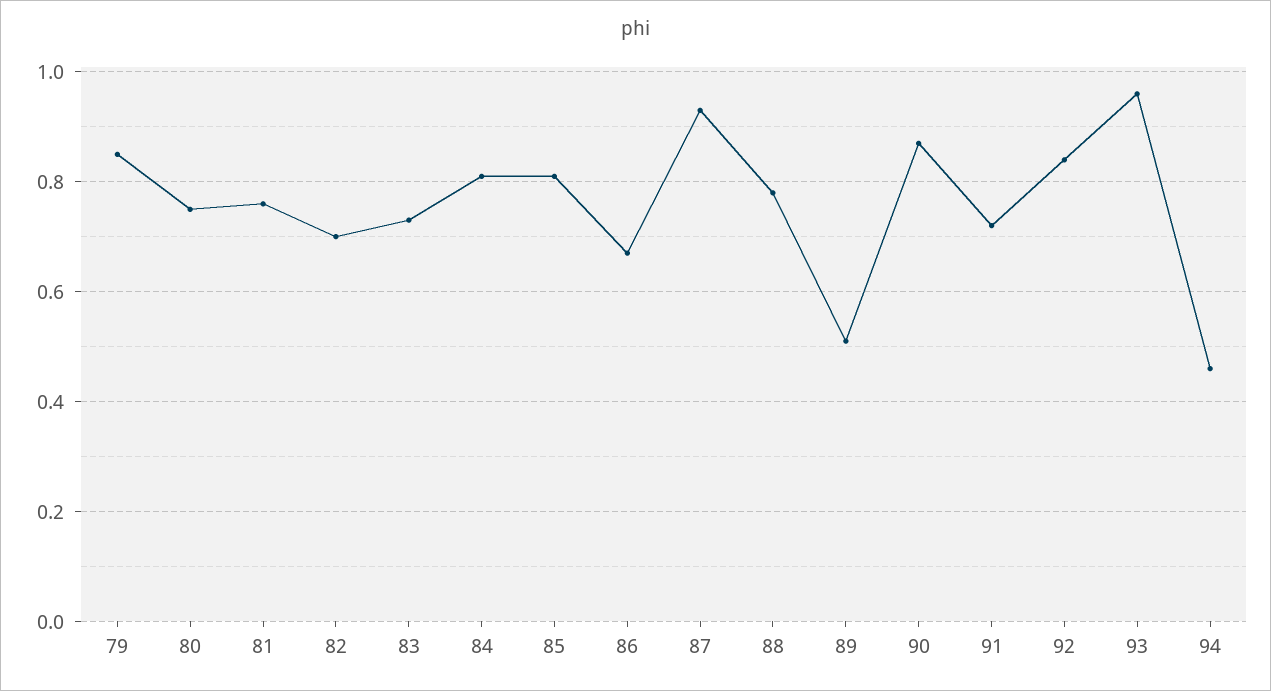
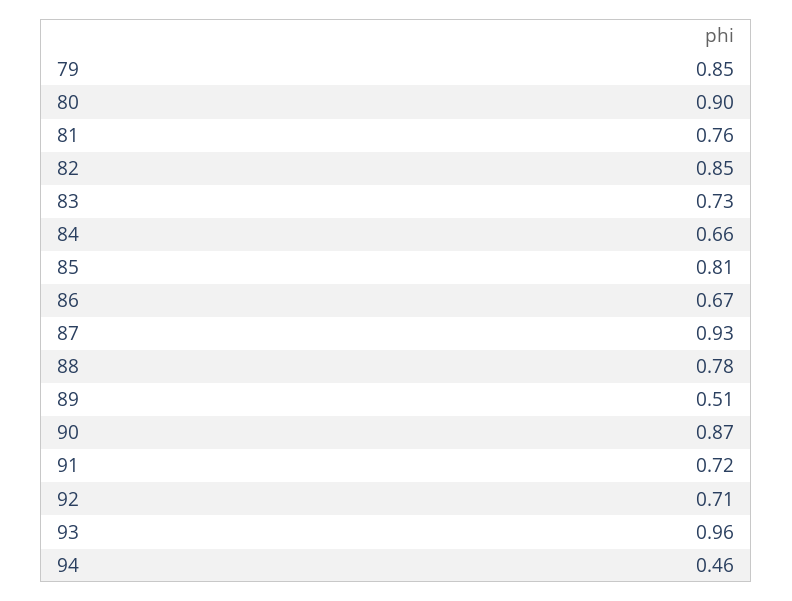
  {
    "79": 0.85,
-   "80": 0.75,
+   "80": 0.9,
    "81": 0.76,
-   "82": 0.7,
+   "82": 0.85,
    "83": 0.73,
-   "84": 0.8,
+   "84": 0.66,
    "85": 0.81,
    "86": 0.67,
    "87": 0.93,
    "88": 0.78,
    "89": 0.51,
    "90": 0.87,
    "91": 0.72,
-   "92": 0.85,
+   "92": 0.71,
    "93": 0.96,
    "94": 0.46
  }

